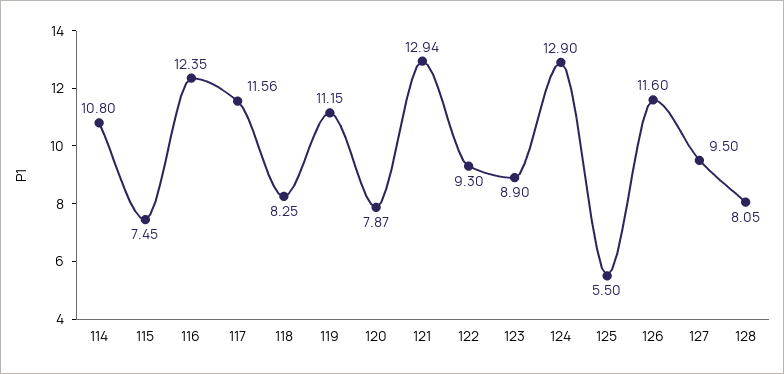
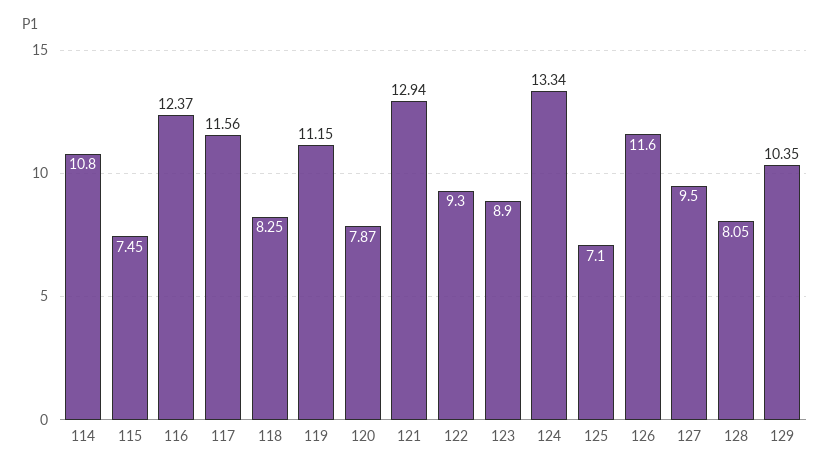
  {
    "114": 10.8,
    "115": 7.45,
-   "116": 12.35,
+   "116": 12.37,
    "117": 11.56,
    "118": 8.25,
    "119": 11.15,
    "120": 7.87,
    "121": 12.94,
    "122": 9.3,
    "123": 8.9,
-   "124": 12.9,
+   "124": 13.34,
-   "125": 5.5,
+   "125": 7.1,
    "126": 11.6,
    "127": 9.5,
-   "128": 8.05
+   "128": 8.05,
+   "129": 10.35
  }

